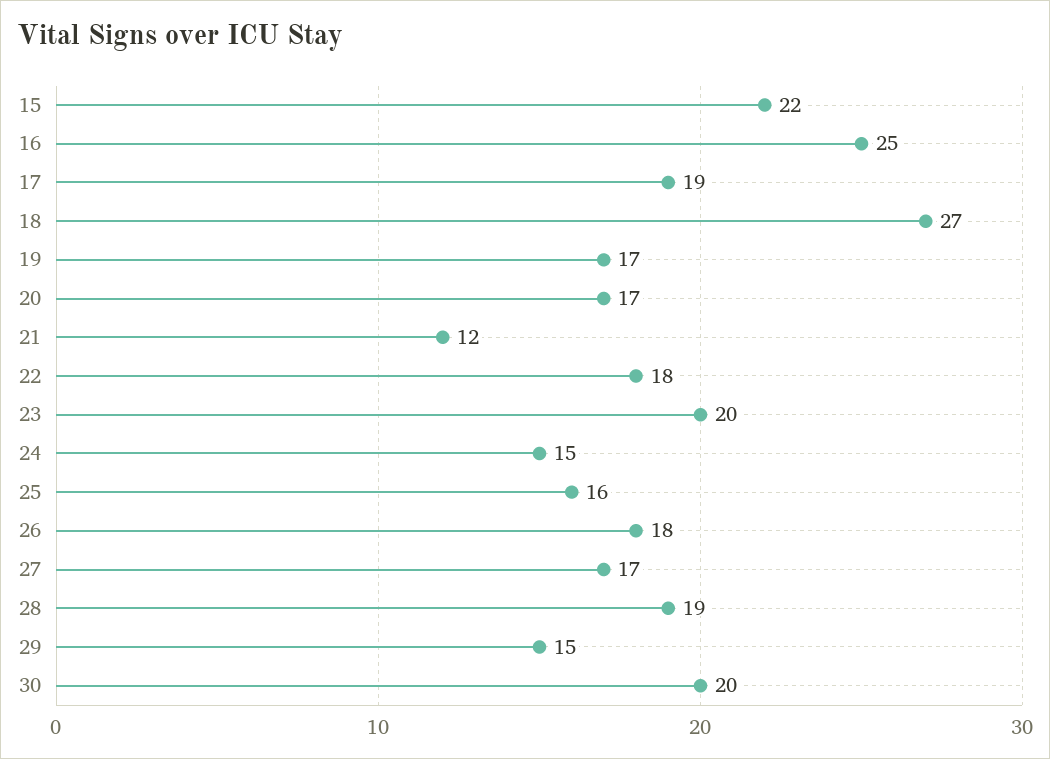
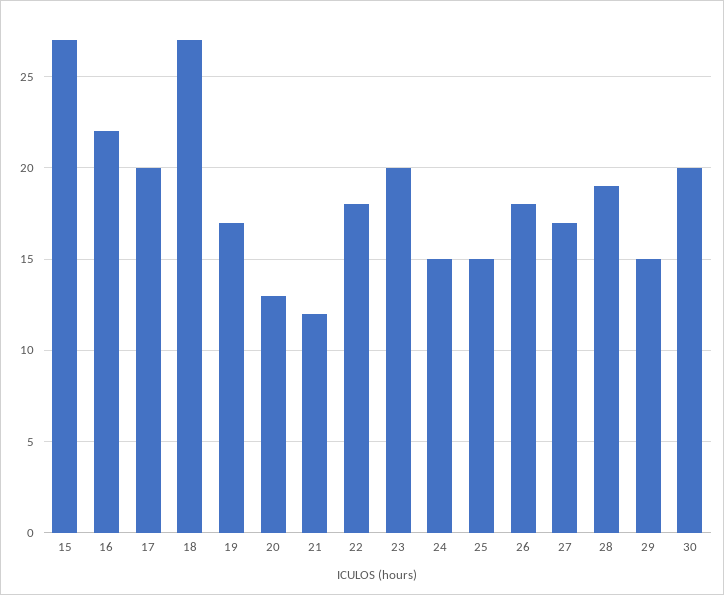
  {
-   "15": 22,
+   "15": 27,
-   "16": 25,
+   "16": 22,
-   "17": 19,
+   "17": 20,
    "18": 27,
    "19": 17,
-   "20": 17,
+   "20": 13,
    "21": 12,
    "22": 18,
    "23": 20,
    "24": 15,
-   "25": 16,
+   "25": 15,
    "26": 18,
    "27": 17,
    "28": 19,
    "29": 15,
    "30": 20
  }

